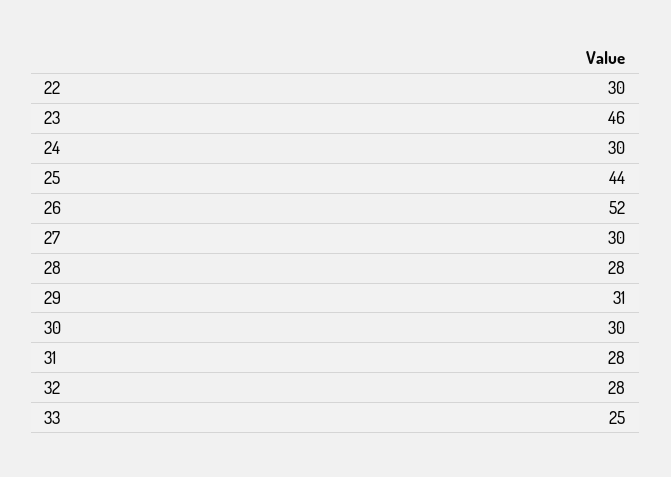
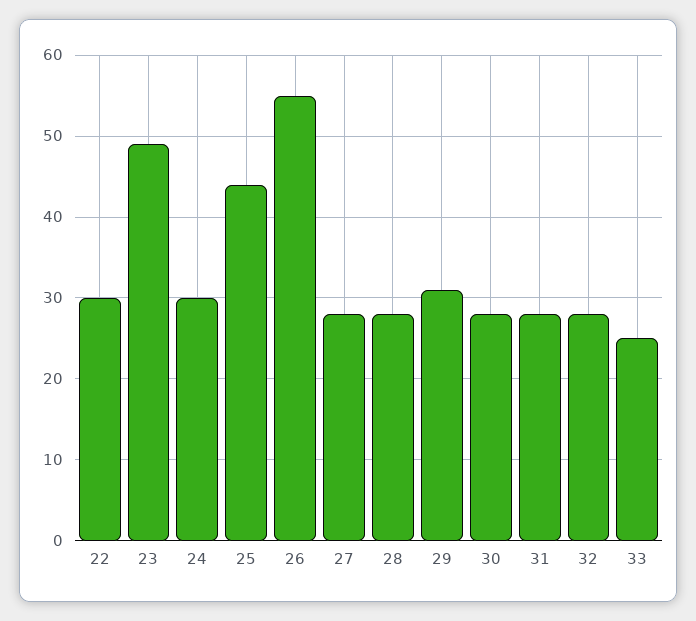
  {
    "22": 30,
-   "23": 46,
+   "23": 49,
    "24": 30,
    "25": 44,
-   "26": 52,
+   "26": 55,
-   "27": 30,
+   "27": 28,
    "28": 28,
    "29": 31,
-   "30": 30,
+   "30": 28,
    "31": 28,
    "32": 28,
    "33": 25
  }

